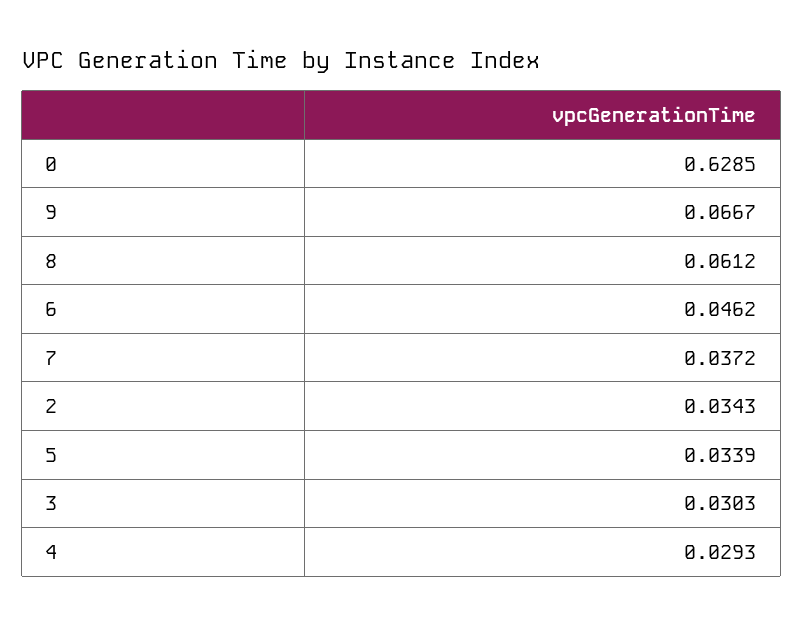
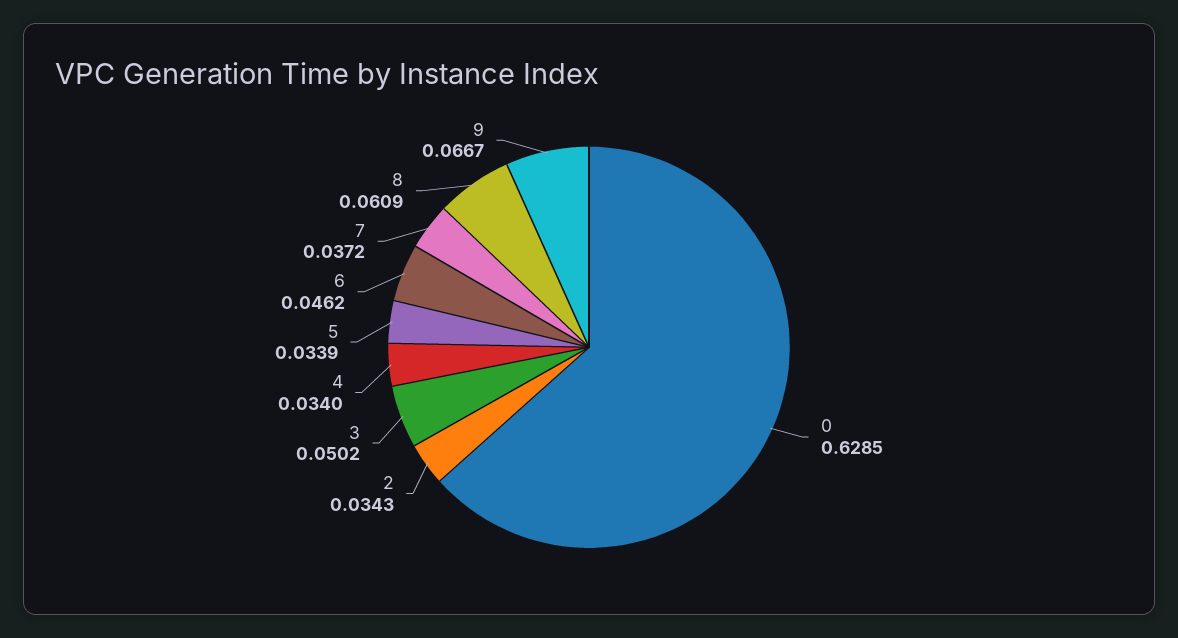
  {
    "0": 0.6285,
    "9": 0.0667,
-   "8": 0.0612,
+   "8": 0.0609,
    "6": 0.0462,
    "7": 0.0372,
    "2": 0.0343,
    "5": 0.0339,
-   "3": 0.0303,
+   "3": 0.0502,
-   "4": 0.0293
+   "4": 0.034
  }

